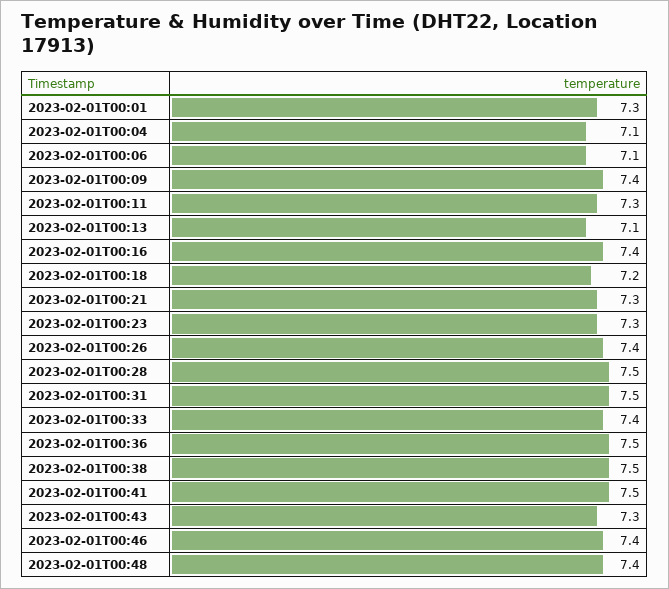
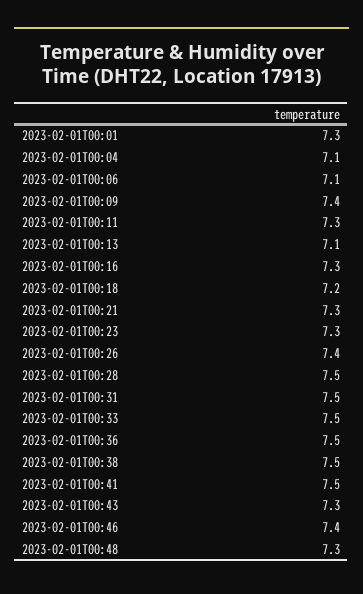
  {
    "2023-02-01T00:01": 7.3,
    "2023-02-01T00:04": 7.1,
    "2023-02-01T00:06": 7.1,
    "2023-02-01T00:09": 7.4,
    "2023-02-01T00:11": 7.3,
    "2023-02-01T00:13": 7.1,
-   "2023-02-01T00:16": 7.4,
+   "2023-02-01T00:16": 7.3,
    "2023-02-01T00:18": 7.2,
    "2023-02-01T00:21": 7.3,
    "2023-02-01T00:23": 7.3,
    "2023-02-01T00:26": 7.4,
    "2023-02-01T00:28": 7.5,
    "2023-02-01T00:31": 7.5,
-   "2023-02-01T00:33": 7.4,
+   "2023-02-01T00:33": 7.5,
    "2023-02-01T00:36": 7.5,
    "2023-02-01T00:38": 7.5,
    "2023-02-01T00:41": 7.5,
    "2023-02-01T00:43": 7.3,
    "2023-02-01T00:46": 7.4,
-   "2023-02-01T00:48": 7.4
+   "2023-02-01T00:48": 7.3
  }

